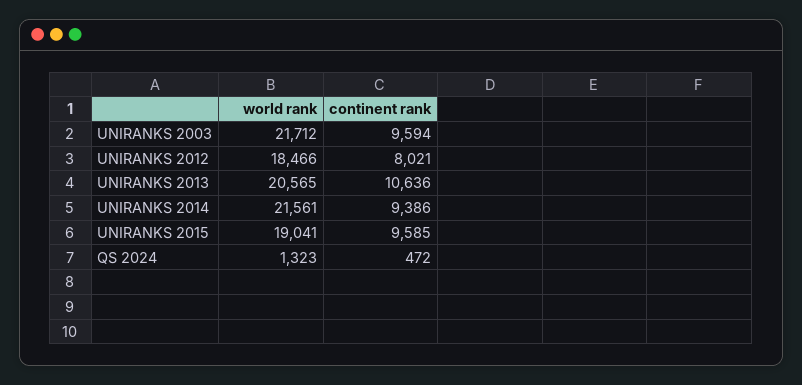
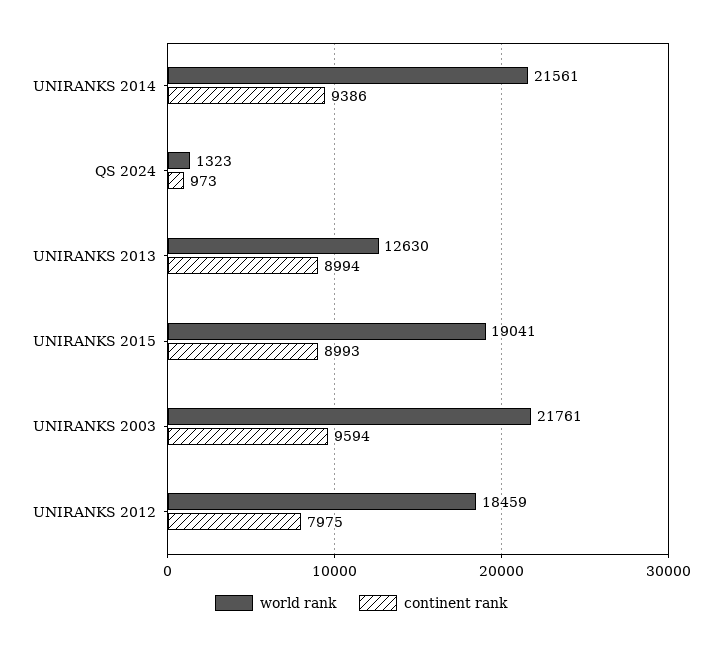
  {
    "world rank": {
-     "UNIRANKS 2003": 21712,
+     "UNIRANKS 2003": 21761,
-     "UNIRANKS 2012": 18466,
+     "UNIRANKS 2012": 18459,
-     "UNIRANKS 2013": 20565,
+     "UNIRANKS 2013": 12630,
      "UNIRANKS 2014": 21561,
      "UNIRANKS 2015": 19041,
      "QS 2024": 1323
    },
    "continent rank": {
      "UNIRANKS 2003": 9594,
-     "UNIRANKS 2012": 8021,
+     "UNIRANKS 2012": 7975,
-     "UNIRANKS 2013": 10636,
+     "UNIRANKS 2013": 8994,
      "UNIRANKS 2014": 9386,
-     "UNIRANKS 2015": 9585,
+     "UNIRANKS 2015": 8993,
-     "QS 2024": 472
+     "QS 2024": 973
    }
  }

